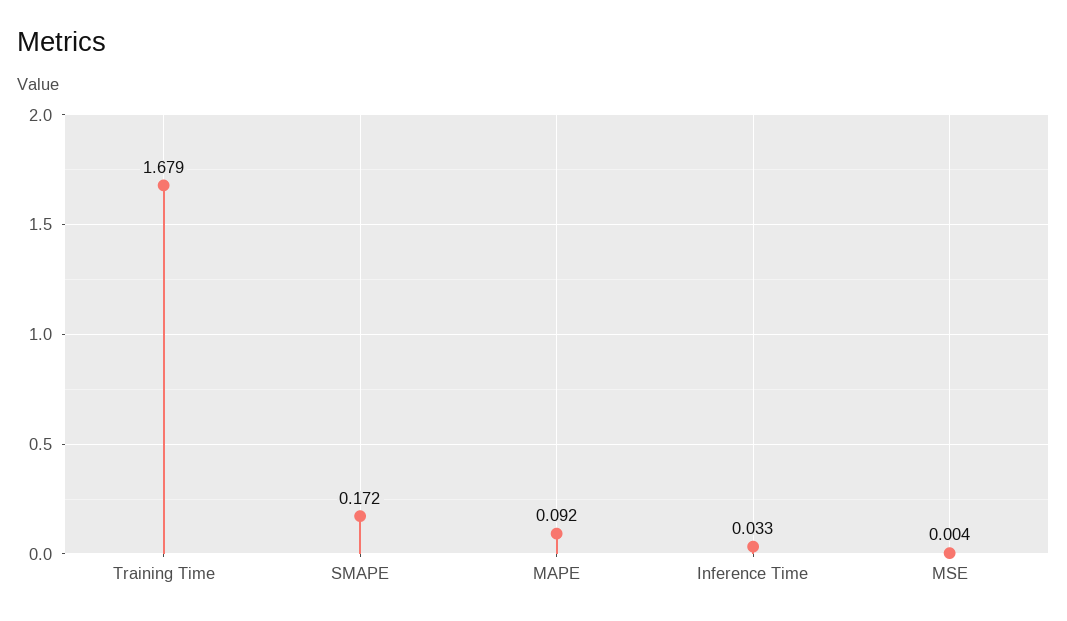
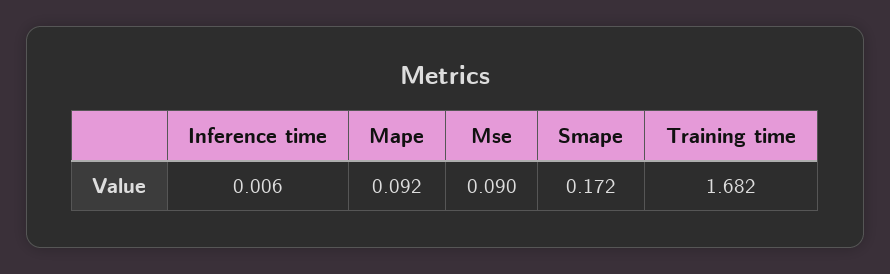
  {
-   "Training Time": 1.679,
+   "Training Time": 1.682,
    "SMAPE": 0.172,
    "MAPE": 0.092,
-   "Inference Time": 0.033,
+   "Inference Time": 0.006,
-   "MSE": 0.004
+   "MSE": 0.09
  }

